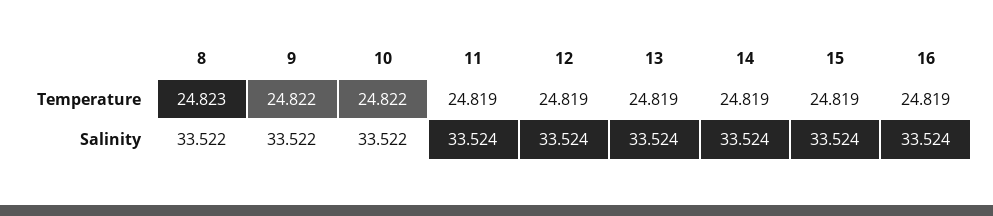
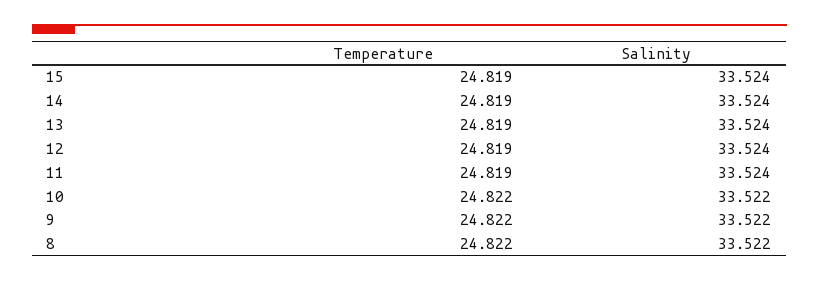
  {
    "8": {
-     "Temperature": 24.823,
+     "Temperature": 24.822,
      "Salinity": 33.522
    },
    "9": {
      "Temperature": 24.822,
      "Salinity": 33.522
    },
    "10": {
      "Temperature": 24.822,
      "Salinity": 33.522
    },
    "11": {
      "Temperature": 24.819,
      "Salinity": 33.524
    },
    "12": {
      "Temperature": 24.819,
      "Salinity": 33.524
    },
    "13": {
      "Temperature": 24.819,
      "Salinity": 33.524
    },
    "14": {
      "Temperature": 24.819,
      "Salinity": 33.524
    },
    "15": {
      "Temperature": 24.819,
      "Salinity": 33.524
-   },
+   }
-   "16": {
-     "Temperature": 24.819,
-     "Salinity": 33.524
-   }
  }

